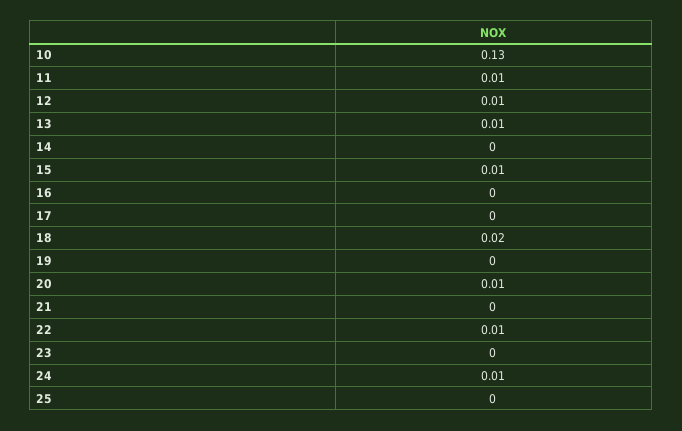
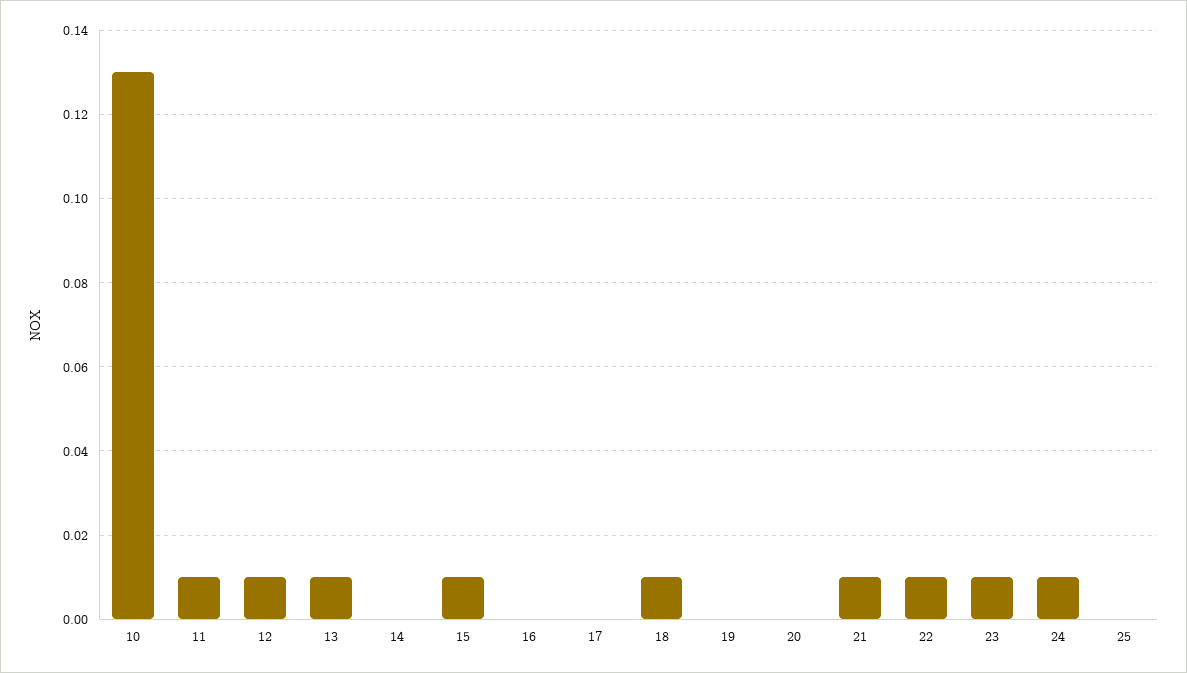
  {
    "10": 0.13,
    "11": 0.01,
    "12": 0.01,
    "13": 0.01,
    "14": 0,
    "15": 0.01,
    "16": 0,
    "17": 0,
-   "18": 0.02,
+   "18": 0.01,
    "19": 0,
-   "20": 0.01,
+   "20": 0,
-   "21": 0,
+   "21": 0.01,
    "22": 0.01,
-   "23": 0,
+   "23": 0.01,
    "24": 0.01,
    "25": 0
  }

